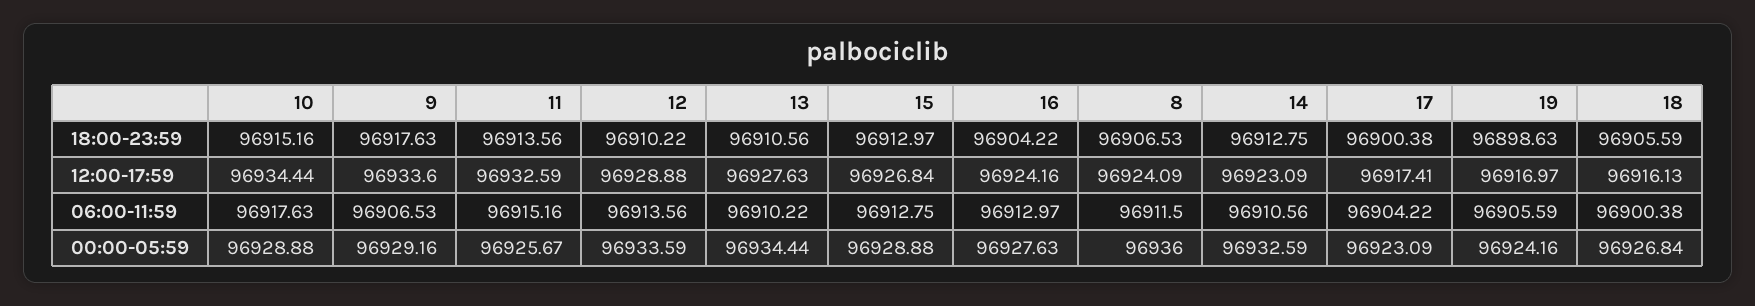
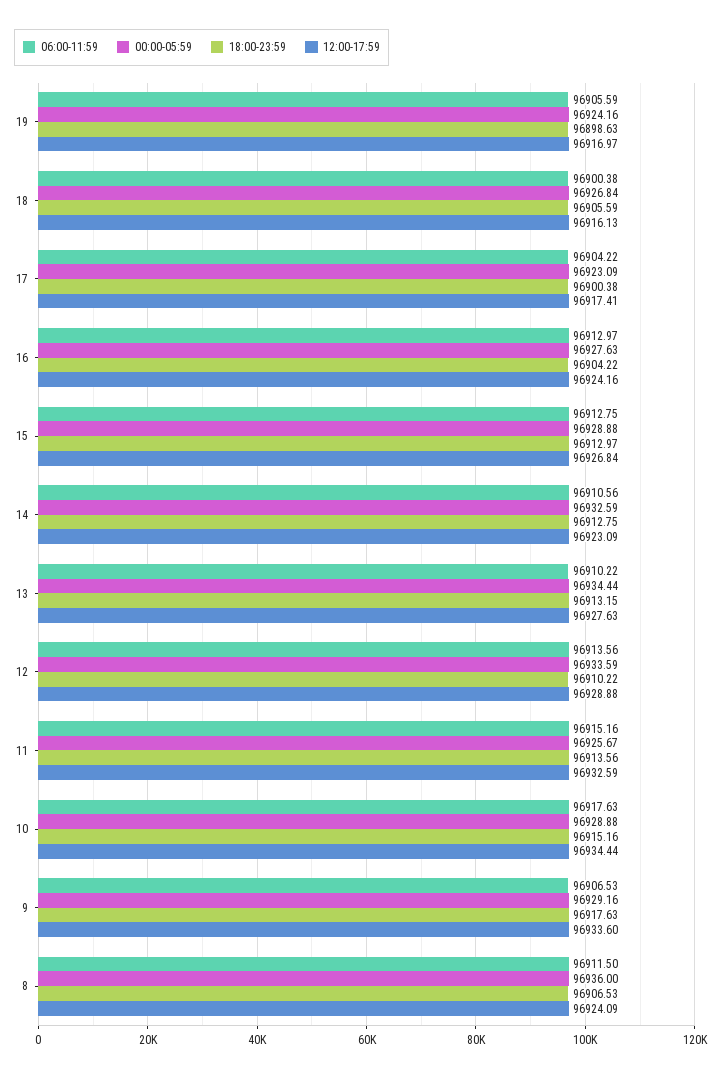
  {
    "18:00-23:59": {
      "10": 96915.16,
      "9": 96917.63,
      "11": 96913.56,
      "12": 96910.22,
-     "13": 96910.56,
+     "13": 96913.15,
      "15": 96912.97,
      "16": 96904.22,
      "8": 96906.53,
      "14": 96912.75,
      "17": 96900.38,
      "19": 96898.63,
      "18": 96905.59
    },
    "12:00-17:59": {
      "10": 96934.44,
      "9": 96933.6,
      "11": 96932.59,
      "12": 96928.88,
      "13": 96927.63,
      "15": 96926.84,
      "16": 96924.16,
      "8": 96924.09,
      "14": 96923.09,
      "17": 96917.41,
      "19": 96916.97,
      "18": 96916.13
    },
    "06:00-11:59": {
      "10": 96917.63,
      "9": 96906.53,
      "11": 96915.16,
      "12": 96913.56,
      "13": 96910.22,
      "15": 96912.75,
      "16": 96912.97,
      "8": 96911.5,
      "14": 96910.56,
      "17": 96904.22,
      "19": 96905.59,
      "18": 96900.38
    },
    "00:00-05:59": {
      "10": 96928.88,
      "9": 96929.16,
      "11": 96925.67,
      "12": 96933.59,
      "13": 96934.44,
      "15": 96928.88,
      "16": 96927.63,
      "8": 96936,
      "14": 96932.59,
      "17": 96923.09,
      "19": 96924.16,
      "18": 96926.84
    }
  }

